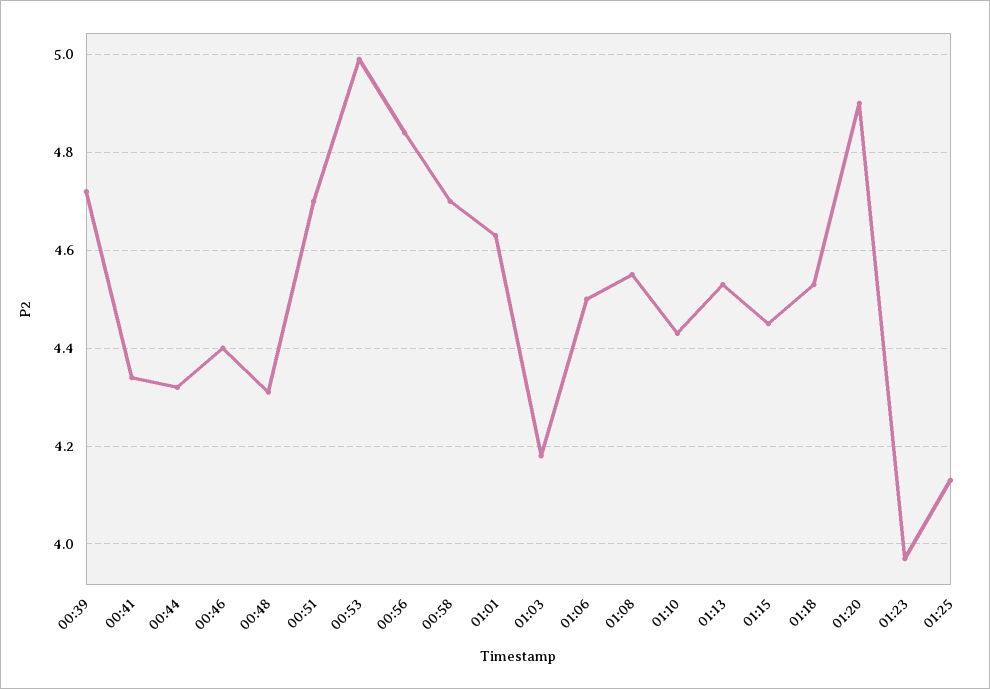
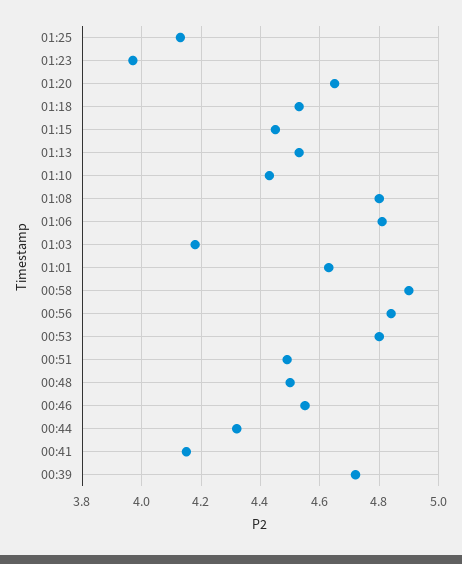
  {
    "00:39": 4.7,
-   "00:41": 4.35,
+   "00:41": 4.15,
    "00:44": 4.3,
-   "00:46": 4.4,
+   "00:46": 4.55,
-   "00:48": 4.3,
+   "00:48": 4.5,
-   "00:51": 4.7,
+   "00:51": 4.5,
-   "00:53": 5,
+   "00:53": 4.8,
    "00:56": 4.85,
-   "00:58": 4.7,
+   "00:58": 4.9,
    "01:01": 4.65,
    "01:03": 4.2,
-   "01:06": 4.5,
+   "01:06": 4.8,
-   "01:08": 4.55,
+   "01:08": 4.8,
    "01:10": 4.45,
    "01:13": 4.55,
    "01:15": 4.45,
    "01:18": 4.55,
-   "01:20": 4.9,
+   "01:20": 4.65,
    "01:23": 3.95,
    "01:25": 4.15
  }

